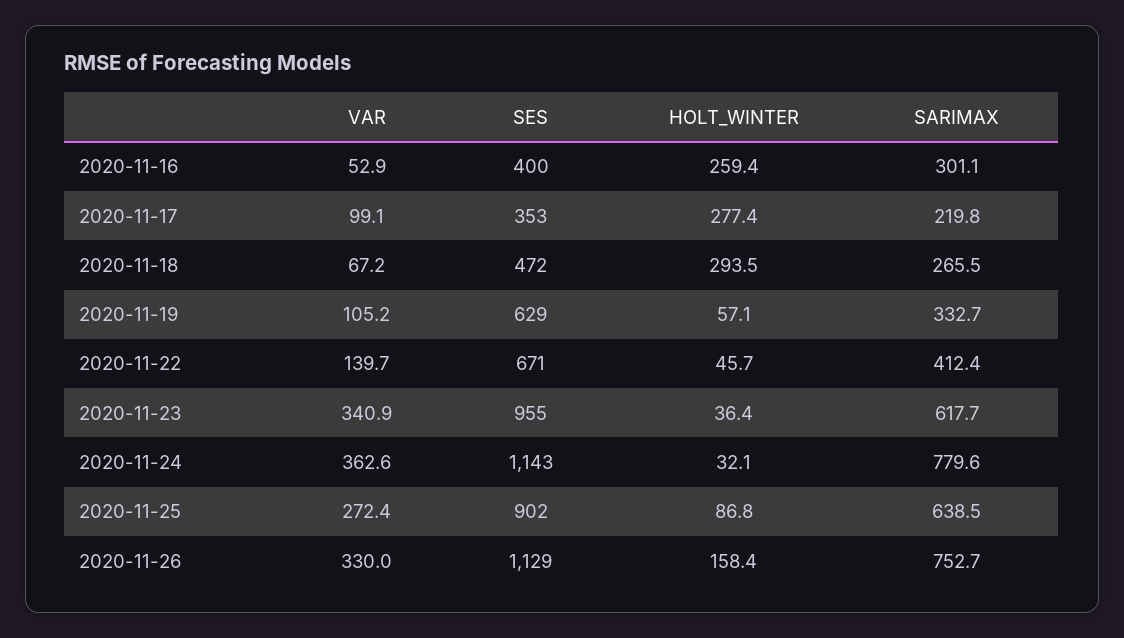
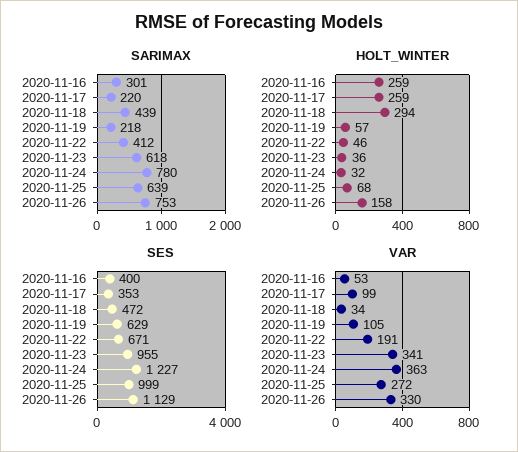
  {
    "VAR": {
      "2020-11-16": 52.9,
      "2020-11-17": 99.1,
-     "2020-11-18": 67.2,
+     "2020-11-18": 34,
      "2020-11-19": 105.2,
-     "2020-11-22": 139.7,
+     "2020-11-22": 191,
      "2020-11-23": 340.9,
      "2020-11-24": 362.6,
      "2020-11-25": 272.4,
      "2020-11-26": 330
    },
    "SES": {
      "2020-11-16": 400,
      "2020-11-17": 353,
      "2020-11-18": 472,
      "2020-11-19": 629,
      "2020-11-22": 671,
      "2020-11-23": 955,
-     "2020-11-24": 1143,
+     "2020-11-24": 1227,
-     "2020-11-25": 902,
+     "2020-11-25": 999,
      "2020-11-26": 1129
    },
    "HOLT_WINTER": {
      "2020-11-16": 259.4,
-     "2020-11-17": 277.4,
+     "2020-11-17": 259,
      "2020-11-18": 293.5,
      "2020-11-19": 57.1,
      "2020-11-22": 45.7,
      "2020-11-23": 36.4,
      "2020-11-24": 32.1,
-     "2020-11-25": 86.8,
+     "2020-11-25": 68,
      "2020-11-26": 158.4
    },
    "SARIMAX": {
      "2020-11-16": 301.1,
      "2020-11-17": 219.8,
-     "2020-11-18": 265.5,
+     "2020-11-18": 439,
-     "2020-11-19": 332.7,
+     "2020-11-19": 218,
      "2020-11-22": 412.4,
      "2020-11-23": 617.7,
      "2020-11-24": 779.6,
      "2020-11-25": 638.5,
      "2020-11-26": 752.7
    }
  }

